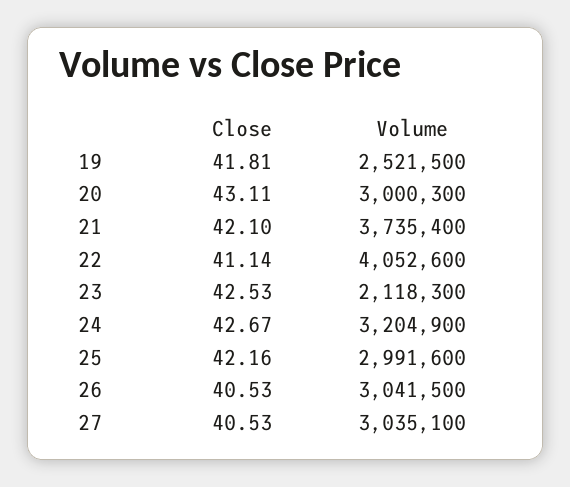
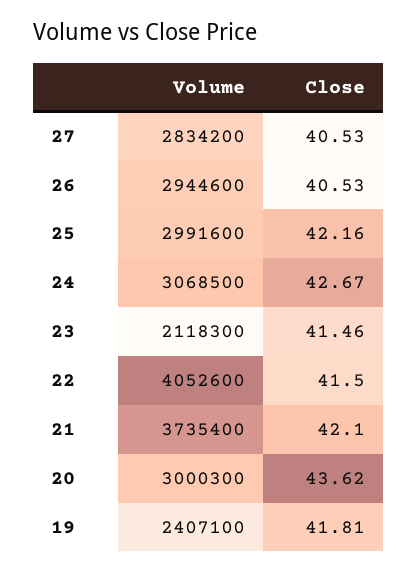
  {
    "Close": {
      "19": 41.81,
-     "20": 43.11,
+     "20": 43.62,
      "21": 42.1,
-     "22": 41.14,
+     "22": 41.5,
-     "23": 42.53,
+     "23": 41.46,
      "24": 42.67,
      "25": 42.16,
      "26": 40.53,
      "27": 40.53
    },
    "Volume": {
-     "19": 2521500,
+     "19": 2407100,
      "20": 3000300,
      "21": 3735400,
      "22": 4052600,
      "23": 2118300,
-     "24": 3204900,
+     "24": 3068500,
      "25": 2991600,
-     "26": 3041500,
+     "26": 2944600,
-     "27": 3035100
+     "27": 2834200
    }
  }

